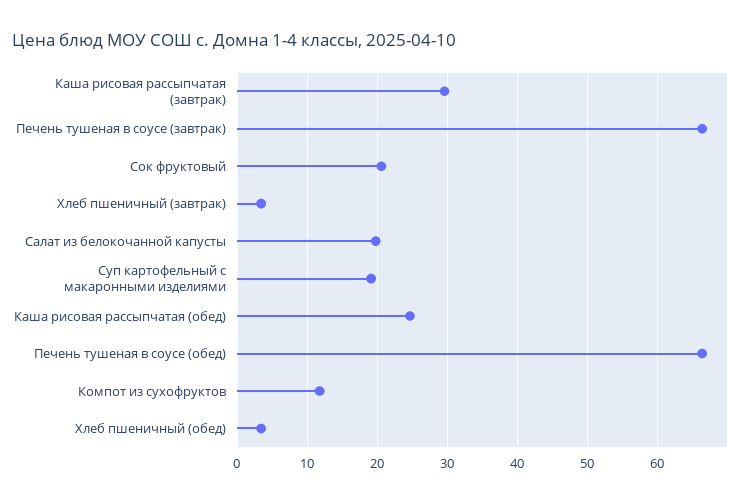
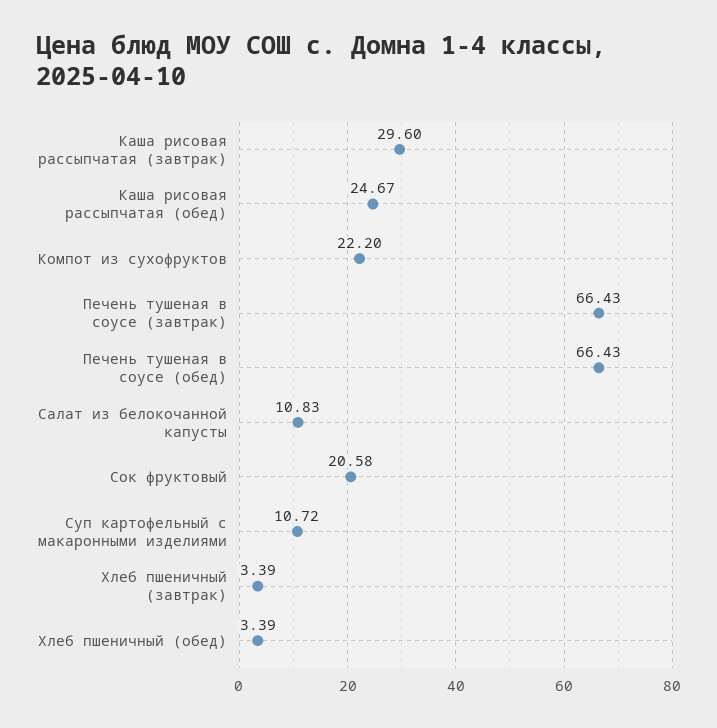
  {
    "Каша рисовая рассыпчатая (завтрак)": 29.6,
    "Печень тушеная в соусе (завтрак)": 66.43,
    "Сок фруктовый": 20.58,
    "Хлеб пшеничный (завтрак)": 3.39,
-   "Салат из белокочанной капусты": 20,
+   "Салат из белокочанной капусты": 10.83,
-   "Суп картофельный с макаронными изделиями": 19,
+   "Суп картофельный с макаронными изделиями": 10.72,
    "Каша рисовая рассыпчатая (обед)": 24.67,
    "Печень тушеная в соусе (обед)": 66.43,
-   "Компот из сухофруктов": 12,
+   "Компот из сухофруктов": 22.2,
    "Хлеб пшеничный (обед)": 3.39
  }

